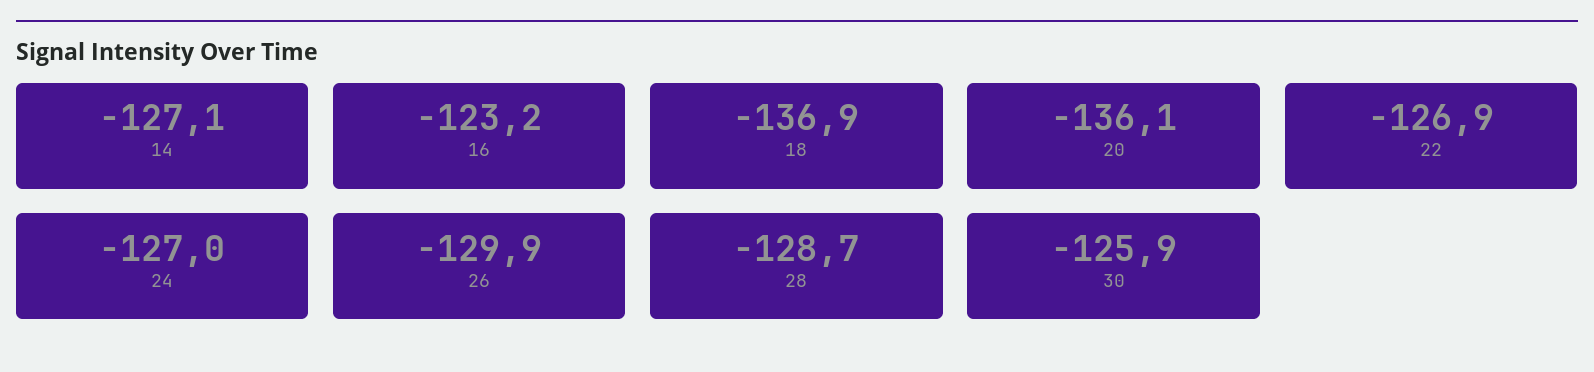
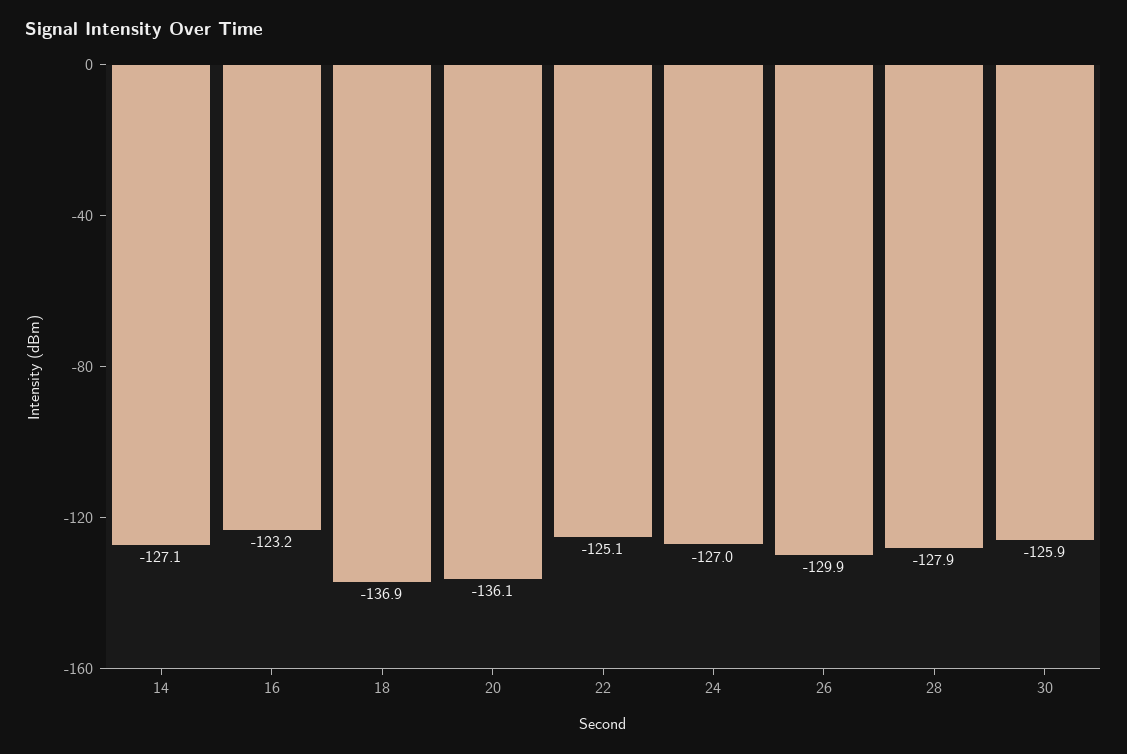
  {
    "14": -127.1,
    "16": -123.2,
    "18": -136.9,
    "20": -136.1,
-   "22": -126.9,
+   "22": -125.1,
    "24": -127,
    "26": -129.9,
-   "28": -128.7,
+   "28": -127.9,
    "30": -125.9
  }

